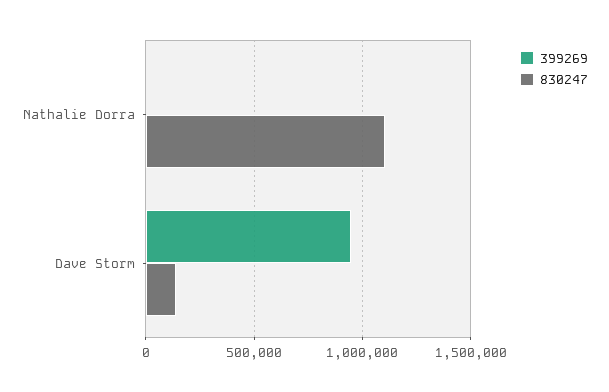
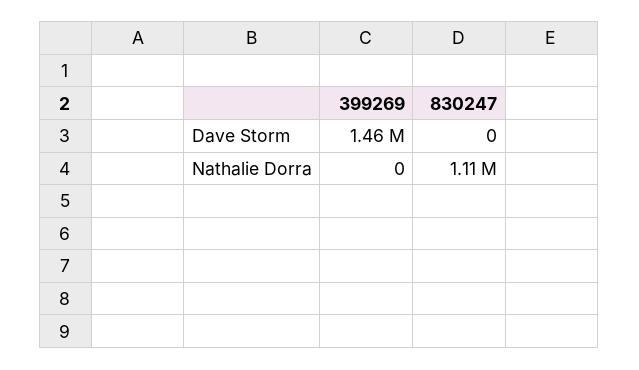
  {
    "399269": {
      "Nathalie Dorra": 0,
-     "Dave Storm": 950000
+     "Dave Storm": 1460000
    },
    "830247": {
      "Nathalie Dorra": 1110000,
-     "Dave Storm": 150000
+     "Dave Storm": 0
    }
  }

